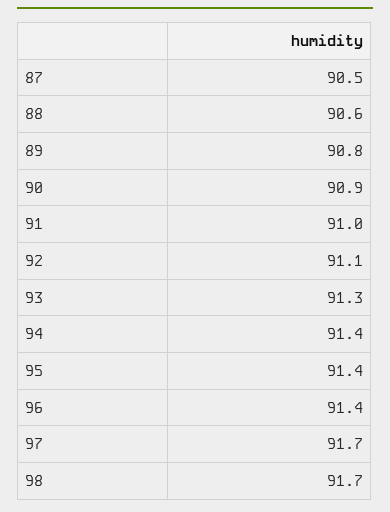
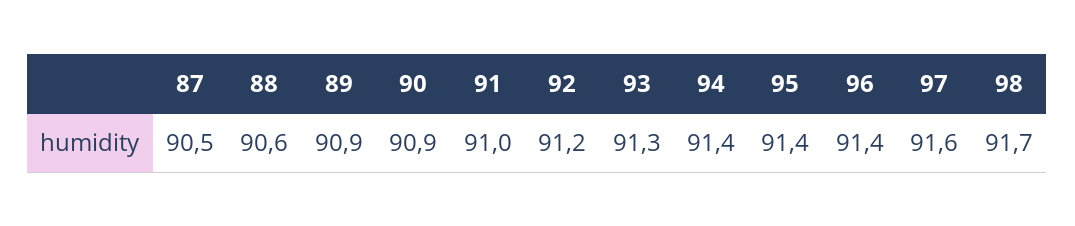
  {
    "87": 90.5,
    "88": 90.6,
-   "89": 90.8,
+   "89": 90.9,
    "90": 90.9,
    "91": 91,
-   "92": 91.1,
+   "92": 91.2,
    "93": 91.3,
    "94": 91.4,
    "95": 91.4,
    "96": 91.4,
-   "97": 91.7,
+   "97": 91.6,
    "98": 91.7
  }

